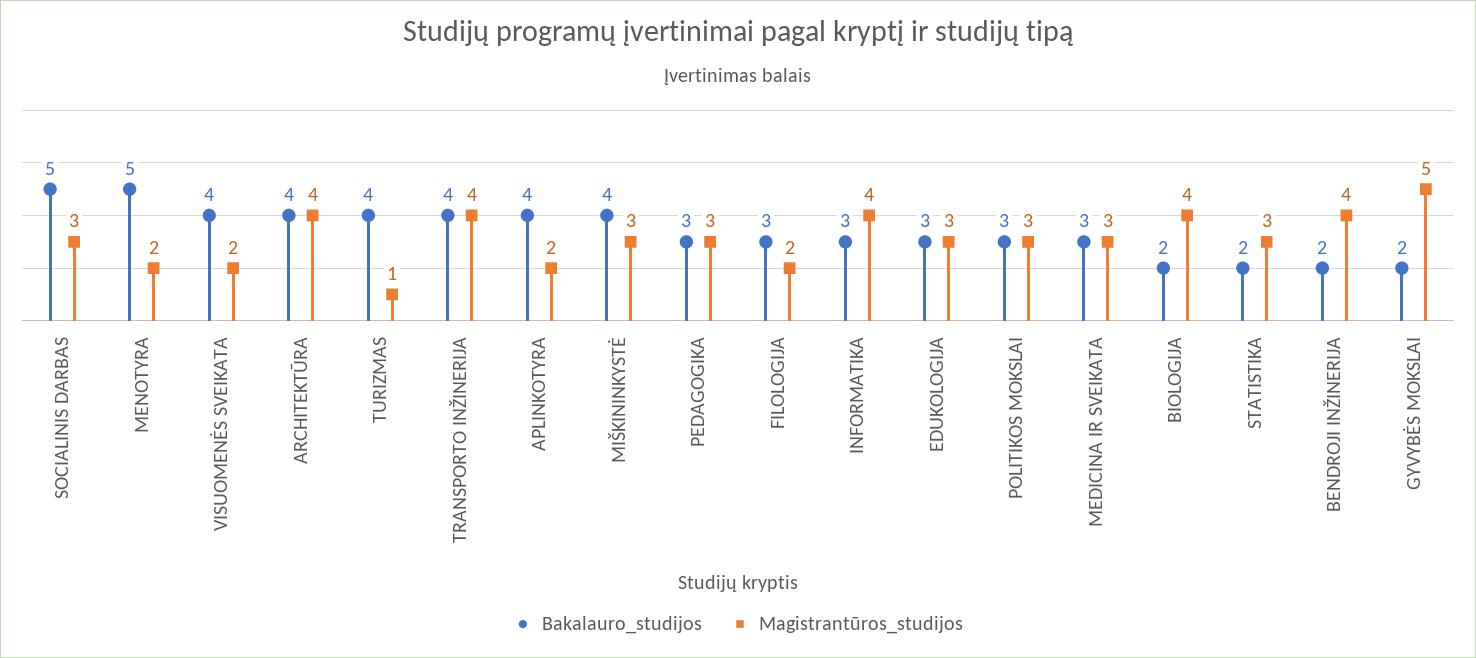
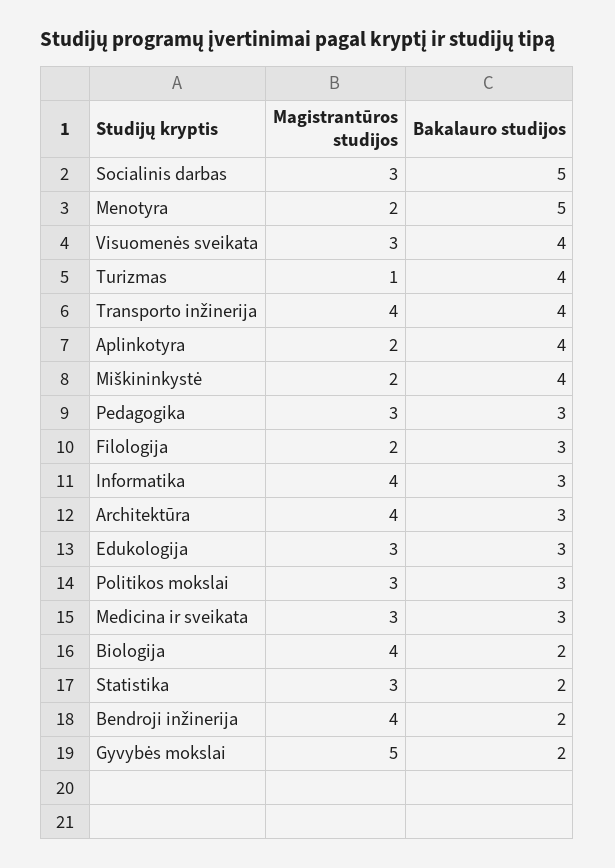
  {
    "Bakalauro_studijos": {
      "SOCIALINIS DARBAS": 5,
      "MENOTYRA": 5,
      "VISUOMENĖS SVEIKATA": 4,
-     "ARCHITEKTŪRA": 4,
+     "ARCHITEKTŪRA": 3,
      "TURIZMAS": 4,
      "TRANSPORTO INŽINERIJA": 4,
      "APLINKOTYRA": 4,
      "MIŠKININKYSTĖ": 4,
      "PEDAGOGIKA": 3,
      "FILOLOGIJA": 3,
      "INFORMATIKA": 3,
      "EDUKOLOGIJA": 3,
      "POLITIKOS MOKSLAI": 3,
      "MEDICINA IR SVEIKATA": 3,
      "BIOLOGIJA": 2,
      "STATISTIKA": 2,
      "BENDROJI INŽINERIJA": 2,
      "GYVYBĖS MOKSLAI": 2
    },
    "Magistrantūros_studijos": {
      "SOCIALINIS DARBAS": 3,
      "MENOTYRA": 2,
-     "VISUOMENĖS SVEIKATA": 2,
+     "VISUOMENĖS SVEIKATA": 3,
      "ARCHITEKTŪRA": 4,
      "TURIZMAS": 1,
      "TRANSPORTO INŽINERIJA": 4,
      "APLINKOTYRA": 2,
-     "MIŠKININKYSTĖ": 3,
+     "MIŠKININKYSTĖ": 2,
      "PEDAGOGIKA": 3,
      "FILOLOGIJA": 2,
      "INFORMATIKA": 4,
      "EDUKOLOGIJA": 3,
      "POLITIKOS MOKSLAI": 3,
      "MEDICINA IR SVEIKATA": 3,
      "BIOLOGIJA": 4,
      "STATISTIKA": 3,
      "BENDROJI INŽINERIJA": 4,
      "GYVYBĖS MOKSLAI": 5
    }
  }

